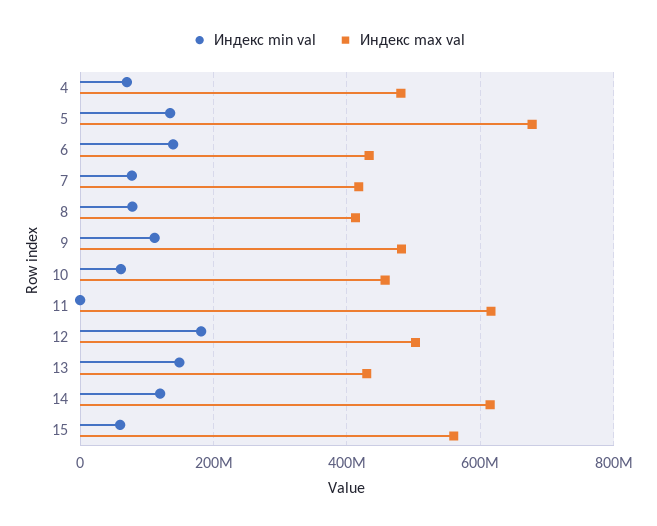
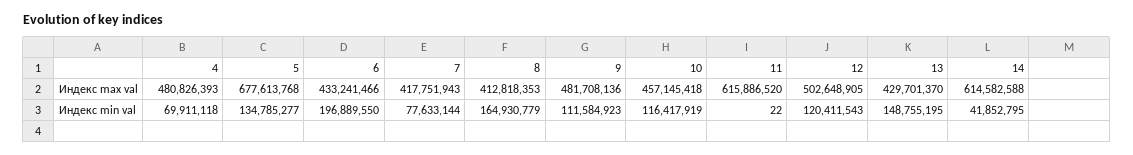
  {
    "Индекс min val": {
      "4": 69911118,
      "5": 134785277,
-     "6": 140000000,
+     "6": 196889550,
      "7": 77633144,
-     "8": 80000000,
+     "8": 164930779,
      "9": 111584923,
-     "10": 60000000,
+     "10": 116417919,
      "11": 22,
-     "12": 180000000,
+     "12": 120411543,
      "13": 148755195,
-     "14": 120000000,
+     "14": 41852795
-     "15": 60000000
    },
    "Индекс max val": {
      "4": 480826393,
      "5": 677613768,
      "6": 433241466,
      "7": 417751943,
      "8": 412818353,
      "9": 481708136,
      "10": 457145418,
      "11": 615886520,
      "12": 502648905,
      "13": 429701370,
-     "14": 614582588,
+     "14": 614582588
-     "15": 560000000
    }
  }

